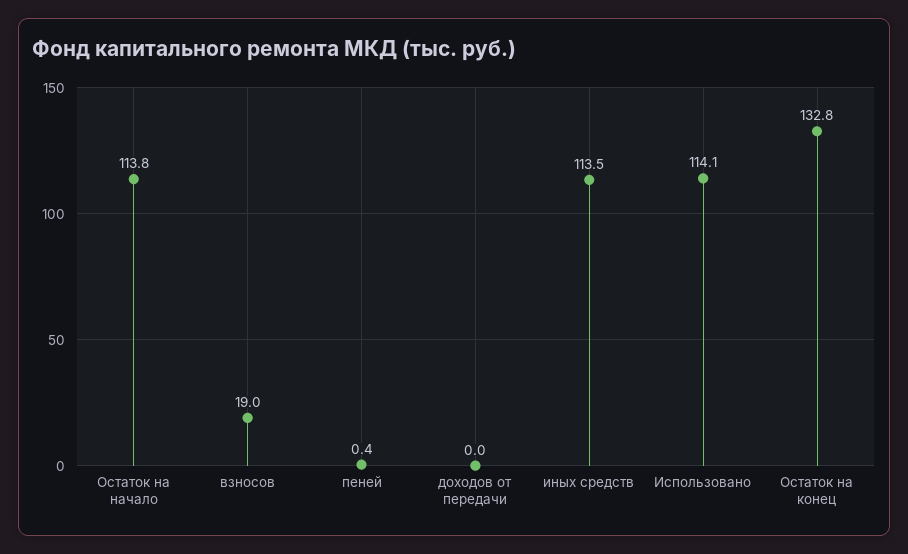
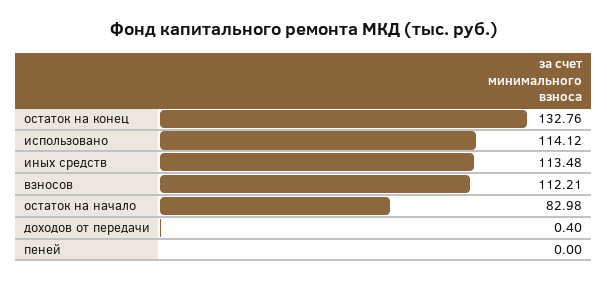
  {
-   "Остаток на начало": 113.8,
+   "Остаток на начало": 82.98,
-   "взносов": 19,
+   "взносов": 112.21,
-   "пеней": 0.4,
+   "пеней": 0,
-   "доходов от передачи": 0,
+   "доходов от передачи": 0.4,
    "иных средств": 113.48,
    "Использовано": 114.12,
    "Остаток на конец": 132.76
  }

